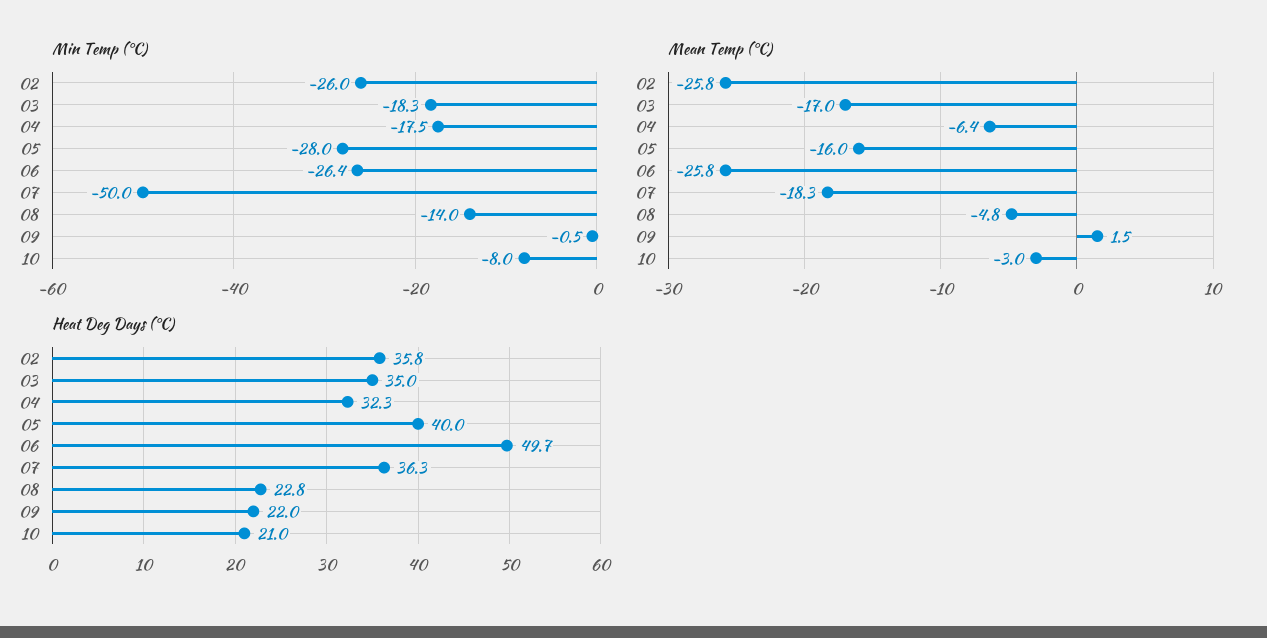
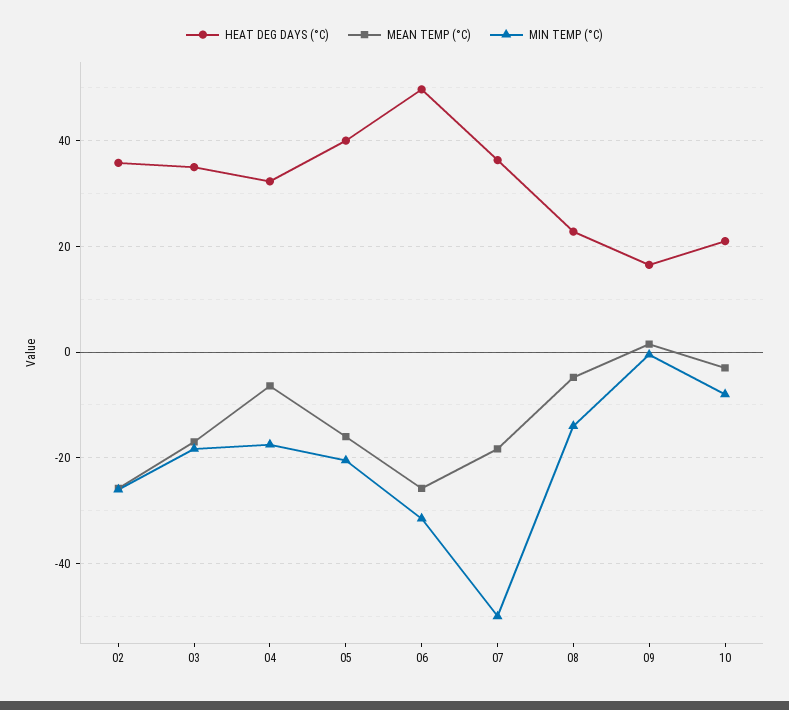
  {
    "Min Temp (°C)": {
      "02": -26,
      "03": -18.3,
      "04": -17.5,
-     "05": -28,
+     "05": -20,
-     "06": -26.4,
+     "06": -32,
      "07": -50,
      "08": -14,
      "09": -0.5,
      "10": -8
    },
    "Mean Temp (°C)": {
      "02": -25.8,
      "03": -17,
      "04": -6.4,
      "05": -16,
      "06": -25.8,
      "07": -18.3,
      "08": -4.8,
      "09": 1.5,
      "10": -3
    },
    "Heat Deg Days (°C)": {
      "02": 35.8,
      "03": 35,
      "04": 32.3,
      "05": 40,
      "06": 49.7,
      "07": 36.3,
      "08": 22.8,
-     "09": 22,
+     "09": 16,
      "10": 21
    }
  }

